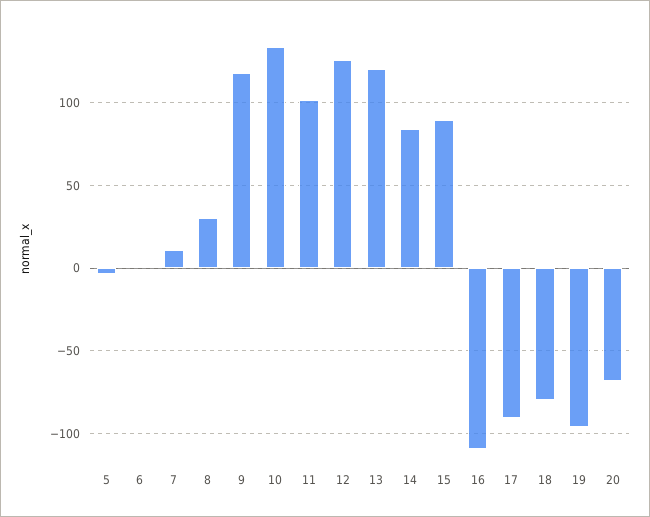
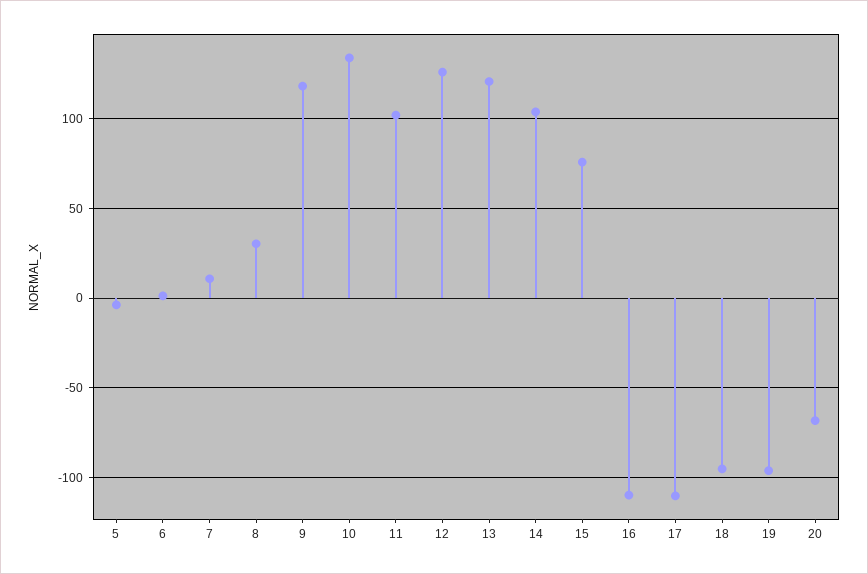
  {
    "5": -5,
    "6": 0,
    "7": 10,
    "8": 30,
    "9": 120,
    "10": 135,
    "11": 100,
    "12": 125,
    "13": 120,
-   "14": 85,
+   "14": 105,
-   "15": 90,
+   "15": 75,
    "16": -110,
-   "17": -90,
+   "17": -110,
-   "18": -80,
+   "18": -95,
    "19": -95,
    "20": -70
  }

